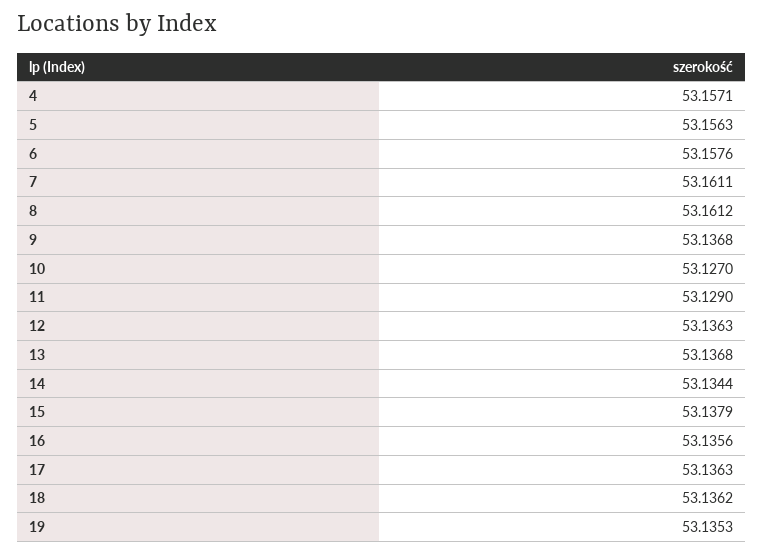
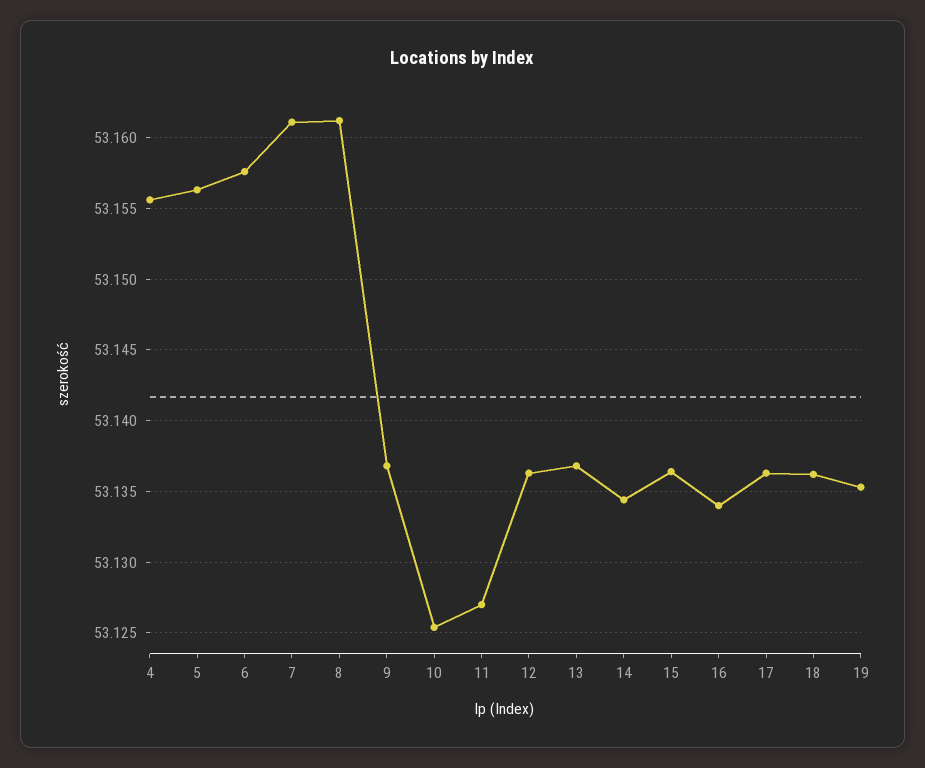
  {
-   "4": 53.1571,
+   "4": 53.1555,
    "5": 53.1563,
    "6": 53.1576,
    "7": 53.1611,
    "8": 53.1612,
    "9": 53.1368,
-   "10": 53.127,
+   "10": 53.1255,
-   "11": 53.129,
+   "11": 53.127,
    "12": 53.1363,
    "13": 53.1368,
    "14": 53.1344,
-   "15": 53.1379,
+   "15": 53.1365,
-   "16": 53.1356,
+   "16": 53.134,
    "17": 53.1363,
    "18": 53.1362,
    "19": 53.1353
  }

